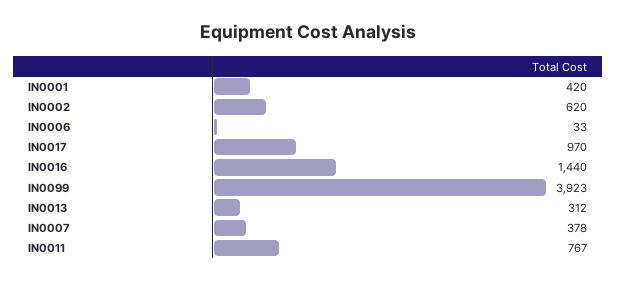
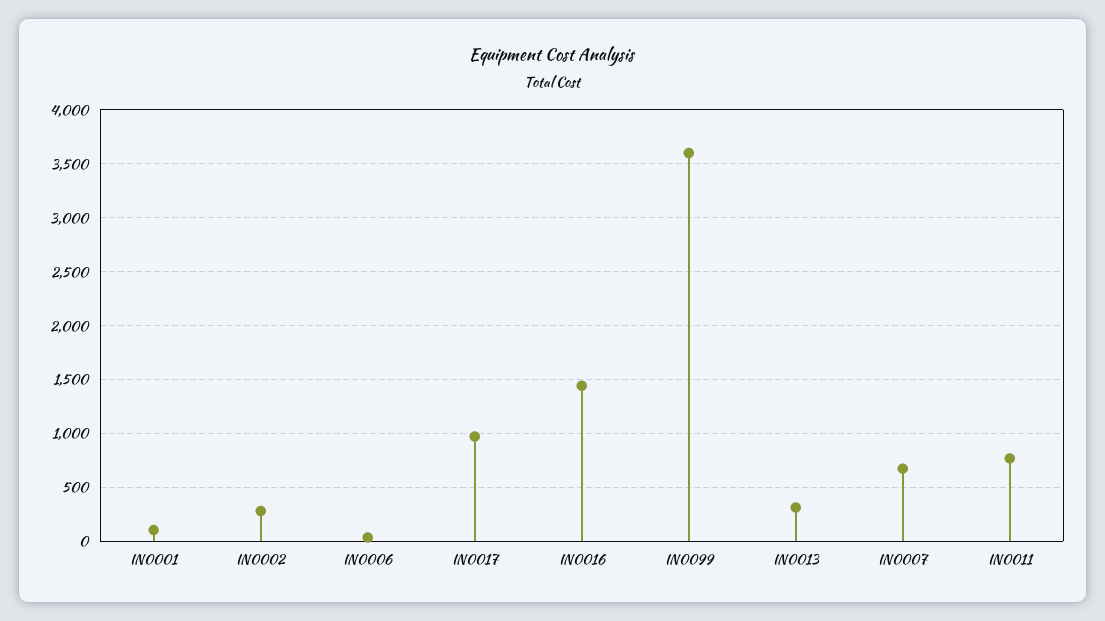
  {
-   "IN0001": 420,
+   "IN0001": 100,
-   "IN0002": 620,
+   "IN0002": 300,
    "IN0006": 33,
    "IN0017": 970,
    "IN0016": 1440,
-   "IN0099": 3923,
+   "IN0099": 3600,
    "IN0013": 312,
-   "IN0007": 378,
+   "IN0007": 700,
    "IN0011": 767
  }

